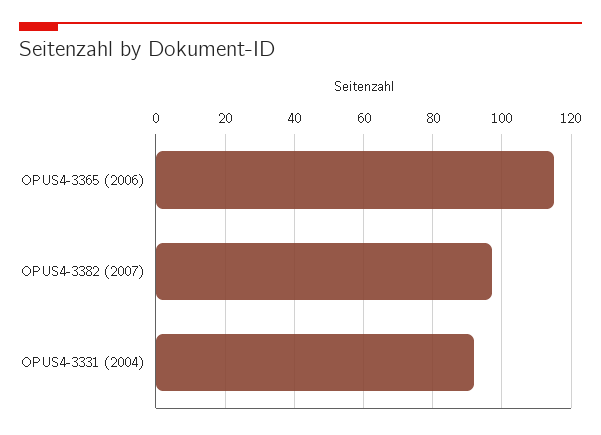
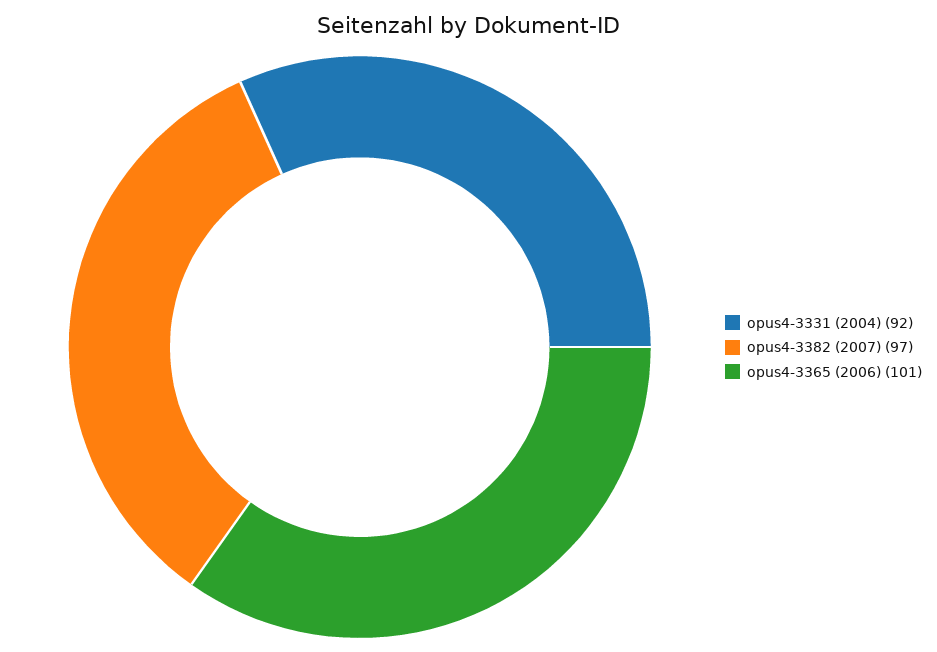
  {
-   "OPUS4-3365 (2006)": 115,
+   "OPUS4-3365 (2006)": 101,
    "OPUS4-3382 (2007)": 97,
    "OPUS4-3331 (2004)": 92
  }

